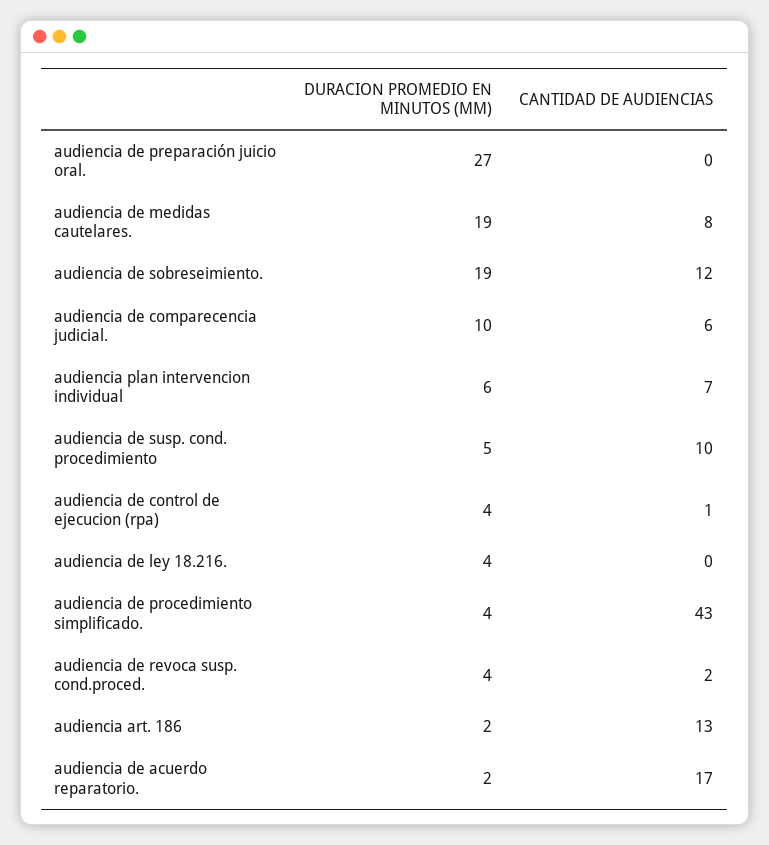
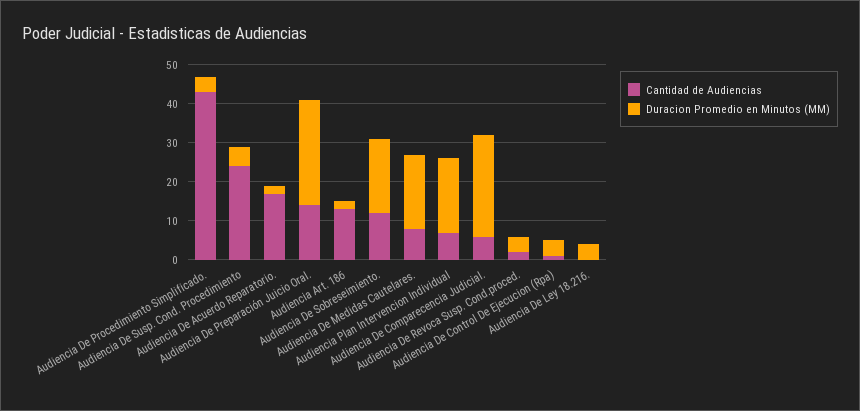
  {
    "DURACION PROMEDIO EN MINUTOS (MM)": {
      "audiencia de preparación juicio oral.": 27,
      "audiencia de medidas cautelares.": 19,
      "audiencia de sobreseimiento.": 19,
-     "audiencia de comparecencia judicial.": 10,
+     "audiencia de comparecencia judicial.": 25,
-     "audiencia plan intervencion individual": 6,
+     "audiencia plan intervencion individual": 20,
      "audiencia de susp. cond. procedimiento": 5,
      "audiencia de control de ejecucion (rpa)": 4,
      "audiencia de ley 18.216.": 4,
      "audiencia de procedimiento simplificado.": 4,
      "audiencia de revoca susp. cond.proced.": 4,
      "audiencia art. 186": 2,
      "audiencia de acuerdo reparatorio.": 2
    },
    "CANTIDAD DE AUDIENCIAS": {
-     "audiencia de preparación juicio oral.": 0,
+     "audiencia de preparación juicio oral.": 15,
      "audiencia de medidas cautelares.": 8,
      "audiencia de sobreseimiento.": 12,
      "audiencia de comparecencia judicial.": 6,
      "audiencia plan intervencion individual": 7,
-     "audiencia de susp. cond. procedimiento": 10,
+     "audiencia de susp. cond. procedimiento": 25,
      "audiencia de control de ejecucion (rpa)": 1,
      "audiencia de ley 18.216.": 0,
      "audiencia de procedimiento simplificado.": 43,
      "audiencia de revoca susp. cond.proced.": 2,
      "audiencia art. 186": 13,
      "audiencia de acuerdo reparatorio.": 17
    }
  }

